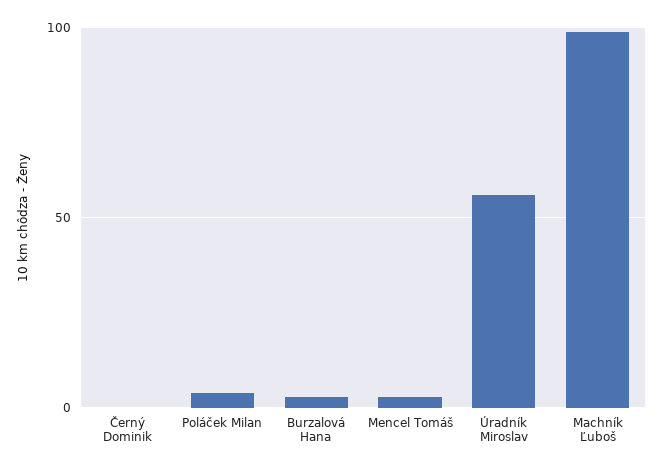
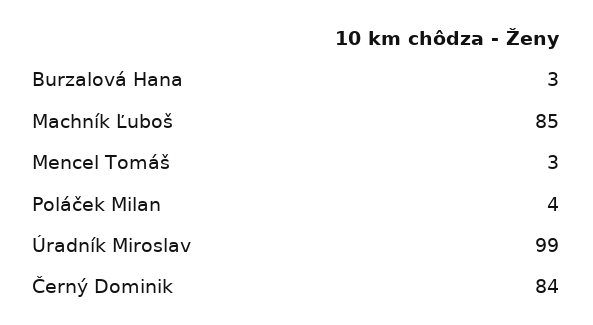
  {
-   "Černý Dominik": 0,
+   "Černý Dominik": 84,
    "Poláček Milan": 4,
    "Burzalová Hana": 3,
    "Mencel Tomáš": 3,
-   "Úradník Miroslav": 55,
+   "Úradník Miroslav": 99,
-   "Machník Ľuboš": 100
+   "Machník Ľuboš": 85
  }

